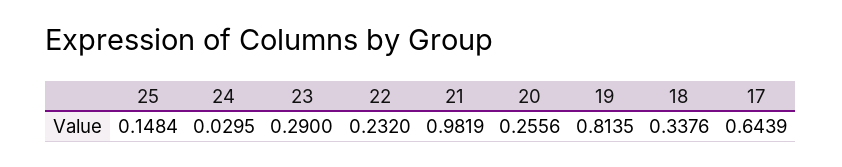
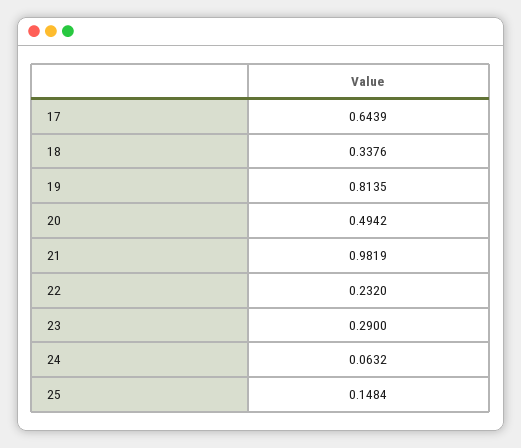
  {
    "25": 0.1484,
-   "24": 0.0295,
+   "24": 0.0632,
    "23": 0.29,
    "22": 0.232,
    "21": 0.9819,
-   "20": 0.2556,
+   "20": 0.4942,
    "19": 0.8135,
    "18": 0.3376,
    "17": 0.6439
  }

